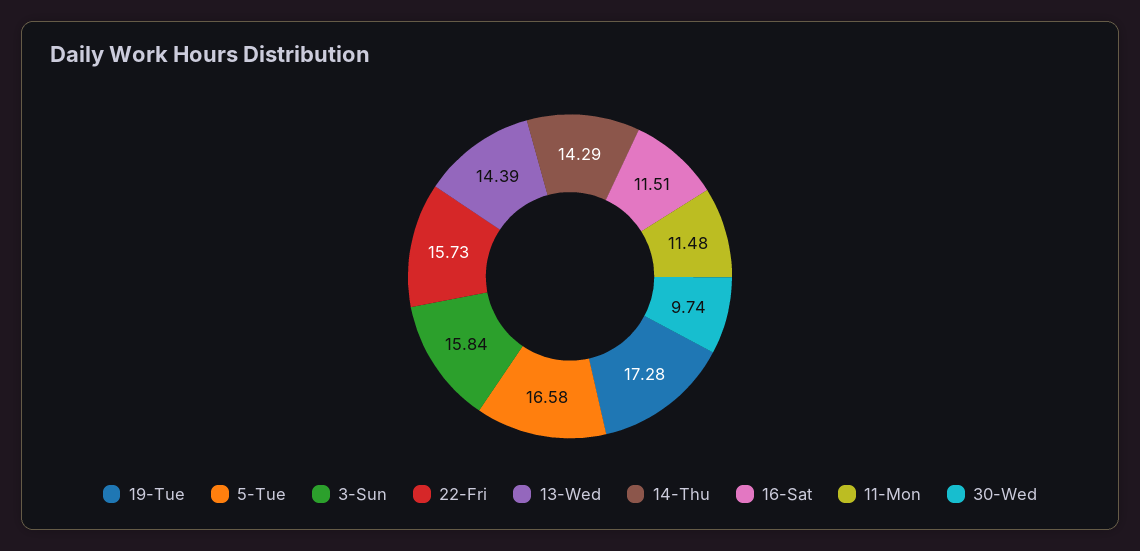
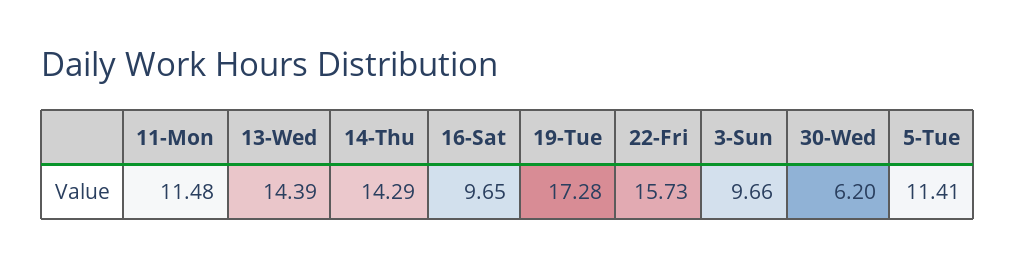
  {
    "19-Tue": 17.28,
-   "5-Tue": 16.58,
+   "5-Tue": 11.41,
-   "3-Sun": 15.84,
+   "3-Sun": 9.66,
    "22-Fri": 15.73,
    "13-Wed": 14.39,
    "14-Thu": 14.29,
-   "16-Sat": 11.51,
+   "16-Sat": 9.65,
    "11-Mon": 11.48,
-   "30-Wed": 9.74
+   "30-Wed": 6.2
  }

